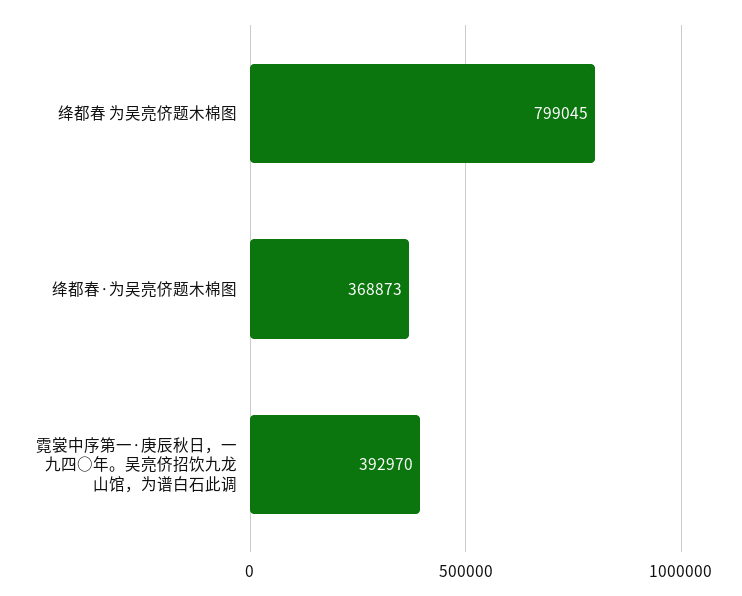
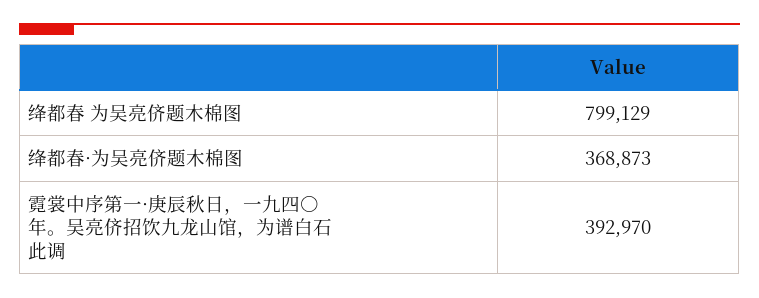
  {
-   "绛都春 为吴亮侪题木棉图": 799045,
+   "绛都春 为吴亮侪题木棉图": 799129,
    "绛都春·为吴亮侪题木棉图": 368873,
    "霓裳中序第一·庚辰秋日，一九四○年。吴亮侪招饮九龙山馆，为谱白石此调": 392970
  }

